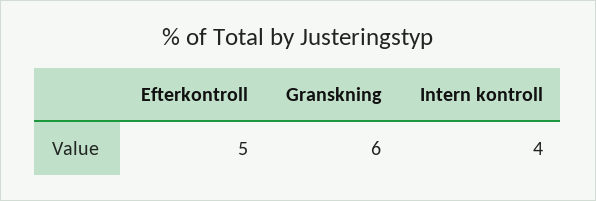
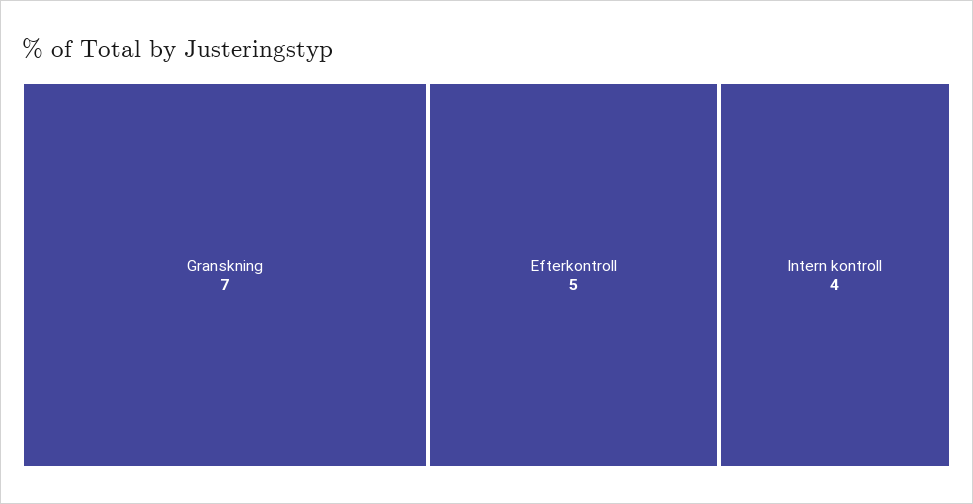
  {
    "Efterkontroll": 5,
-   "Granskning": 6,
+   "Granskning": 7,
    "Intern kontroll": 4
  }

